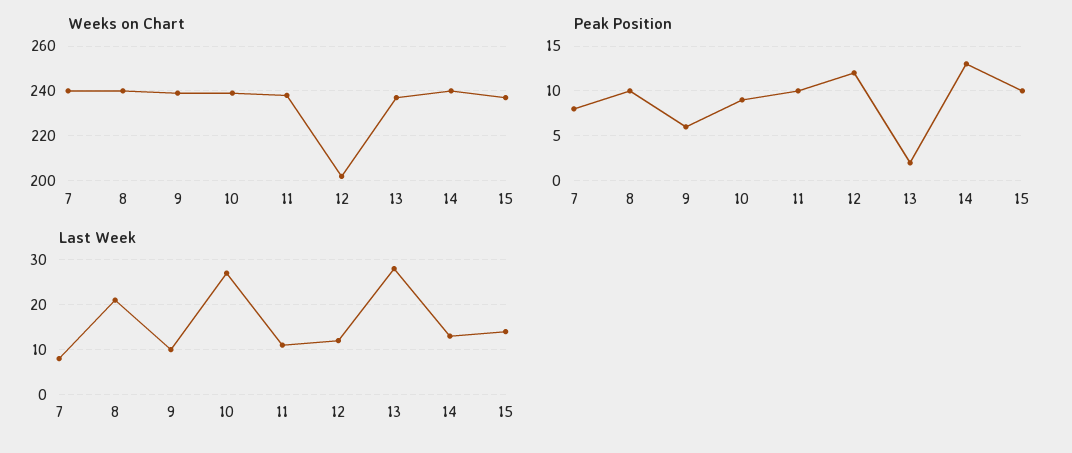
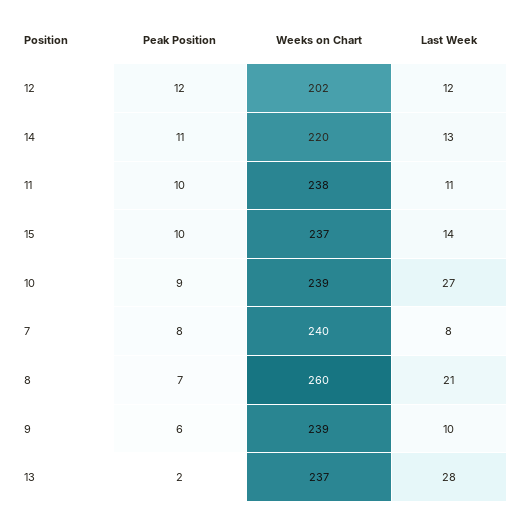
  {
    "Weeks on Chart": {
      "7": 240,
-     "8": 240,
+     "8": 260,
      "9": 239,
      "10": 239,
      "11": 238,
      "12": 202,
      "13": 237,
-     "14": 240,
+     "14": 220,
      "15": 237
    },
    "Peak Position": {
      "7": 8,
-     "8": 10,
+     "8": 7,
      "9": 6,
      "10": 9,
      "11": 10,
      "12": 12,
      "13": 2,
-     "14": 13,
+     "14": 11,
      "15": 10
    },
    "Last Week": {
      "7": 8,
      "8": 21,
      "9": 10,
      "10": 27,
      "11": 11,
      "12": 12,
      "13": 28,
      "14": 13,
      "15": 14
    }
  }

